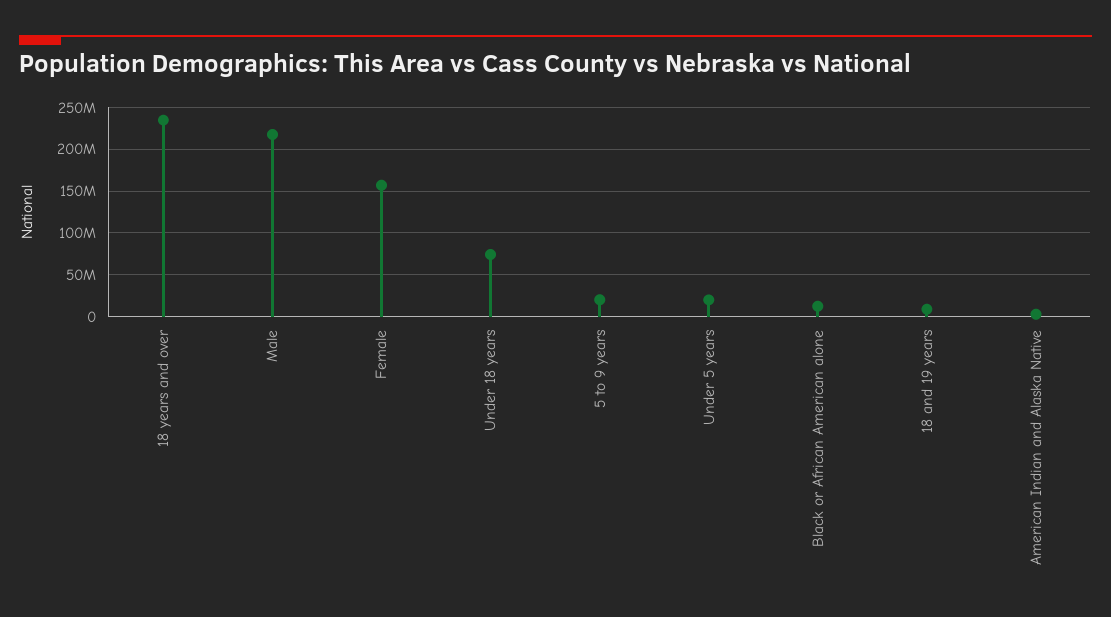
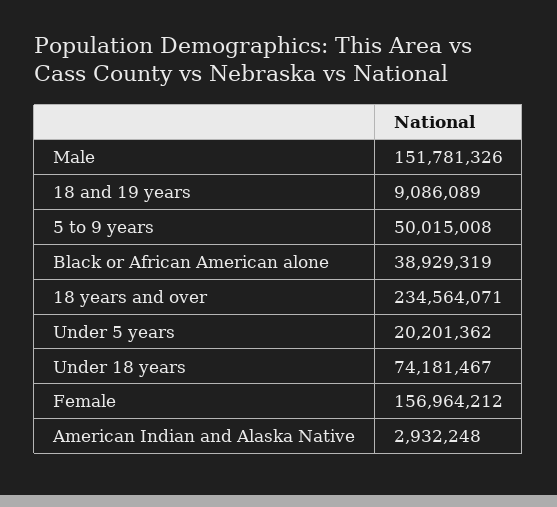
  {
    "18 years and over": 234564071,
-   "Male": 220000000,
+   "Male": 151781326,
    "Female": 156964212,
    "Under 18 years": 74181467,
-   "5 to 9 years": 20000000,
+   "5 to 9 years": 50015008,
    "Under 5 years": 20201362,
-   "Black or African American alone": 10000000,
+   "Black or African American alone": 38929319,
    "18 and 19 years": 9086089,
    "American Indian and Alaska Native": 2932248
  }

